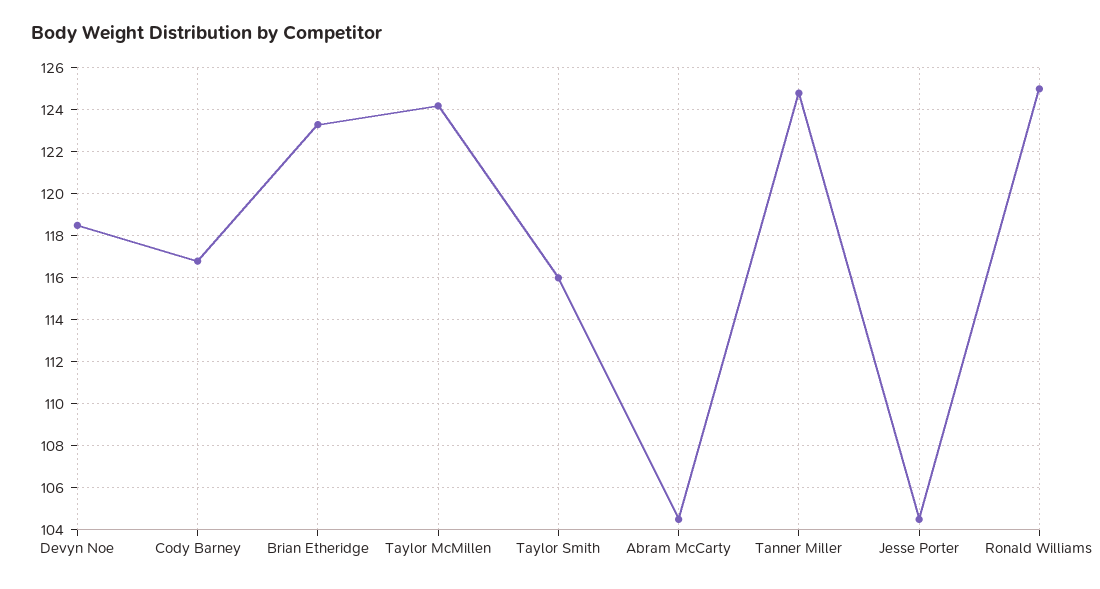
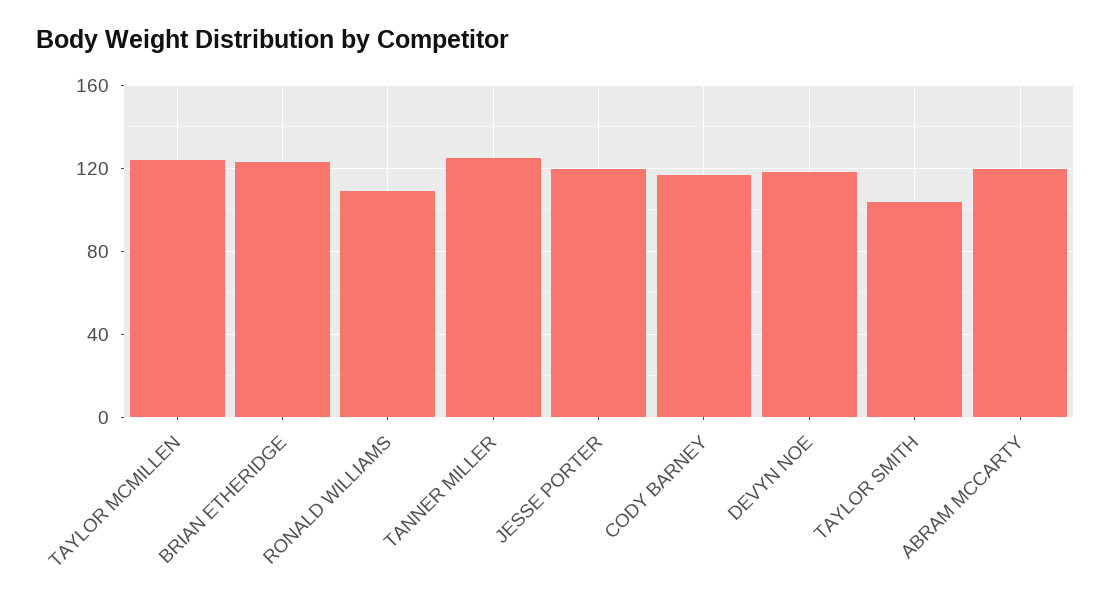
  {
    "Devyn Noe": 118.5,
    "Cody Barney": 117,
    "Brian Etheridge": 123.5,
    "Taylor McMillen": 124,
-   "Taylor Smith": 116,
+   "Taylor Smith": 105,
-   "Abram McCarty": 104.5,
+   "Abram McCarty": 120,
    "Tanner Miller": 125,
-   "Jesse Porter": 104.5,
+   "Jesse Porter": 120,
-   "Ronald Williams": 125
+   "Ronald Williams": 110
  }

